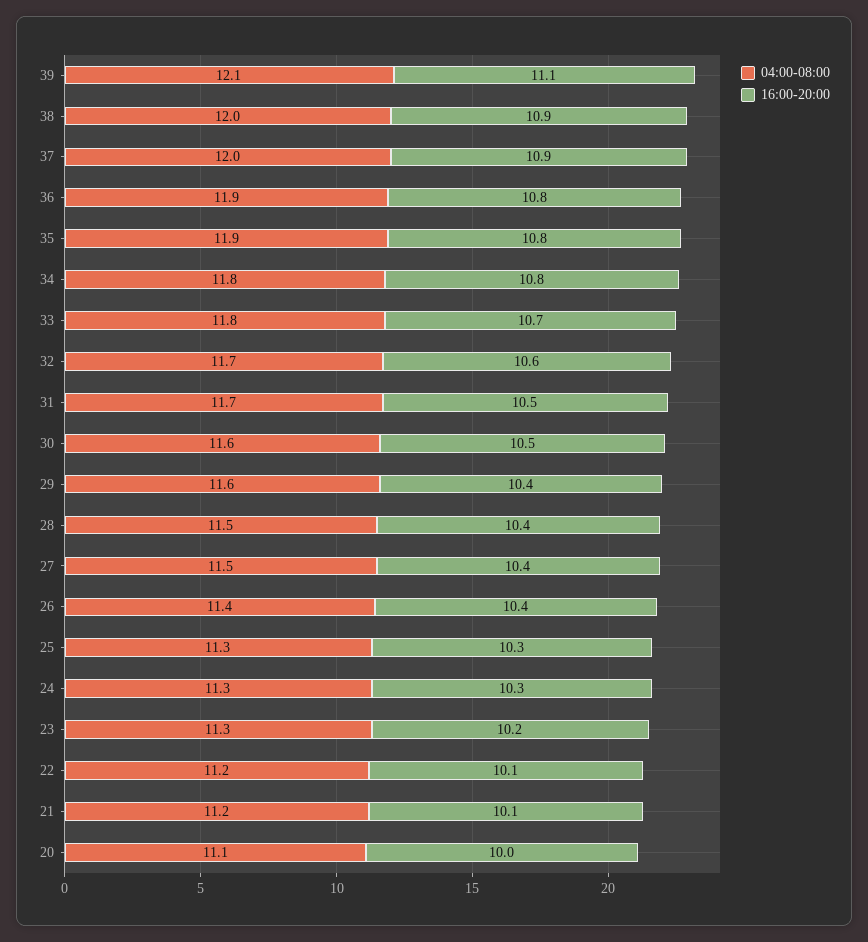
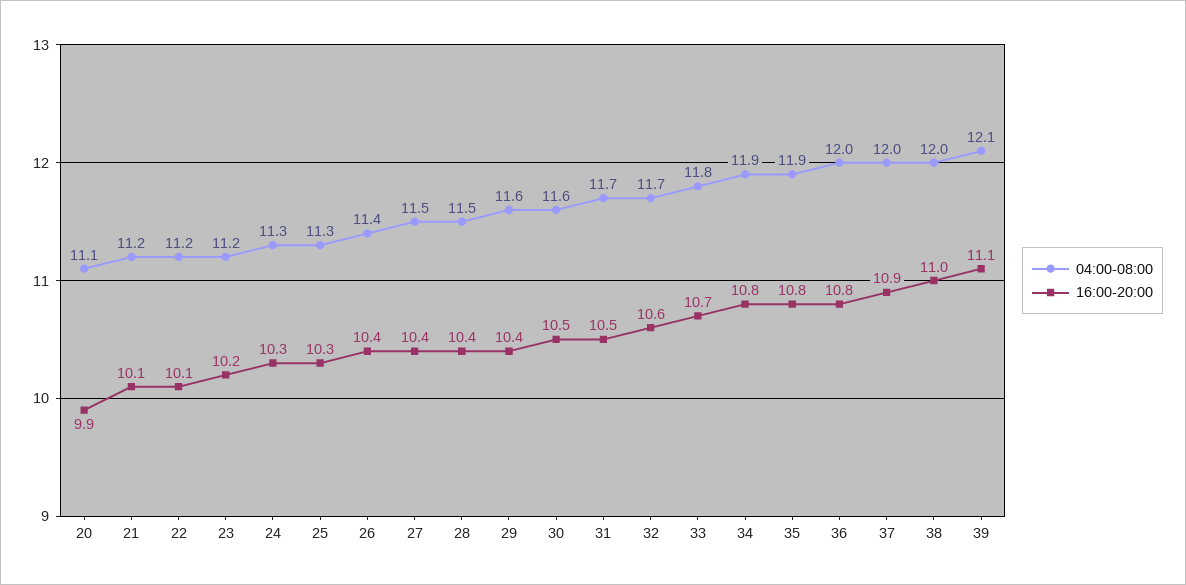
  {
    "04:00-08:00": {
      "39": 12.1,
      "38": 12,
      "37": 12,
-     "36": 11.9,
+     "36": 12,
      "35": 11.9,
-     "34": 11.8,
+     "34": 11.9,
      "33": 11.8,
      "32": 11.7,
      "31": 11.7,
      "30": 11.6,
      "29": 11.6,
      "28": 11.5,
      "27": 11.5,
      "26": 11.4,
      "25": 11.3,
      "24": 11.3,
-     "23": 11.3,
+     "23": 11.2,
      "22": 11.2,
      "21": 11.2,
      "20": 11.1
    },
    "16:00-20:00": {
      "39": 11.1,
-     "38": 10.9,
+     "38": 11,
      "37": 10.9,
      "36": 10.8,
      "35": 10.8,
      "34": 10.8,
      "33": 10.7,
      "32": 10.6,
      "31": 10.5,
      "30": 10.5,
      "29": 10.4,
      "28": 10.4,
      "27": 10.4,
      "26": 10.4,
      "25": 10.3,
      "24": 10.3,
      "23": 10.2,
      "22": 10.1,
      "21": 10.1,
-     "20": 10
+     "20": 9.9
    }
  }

